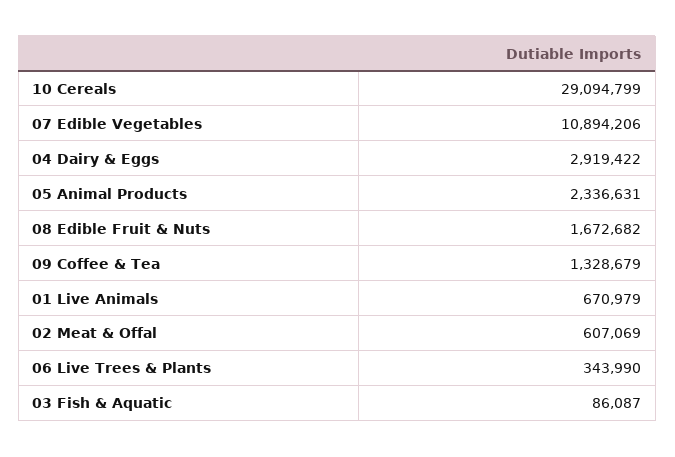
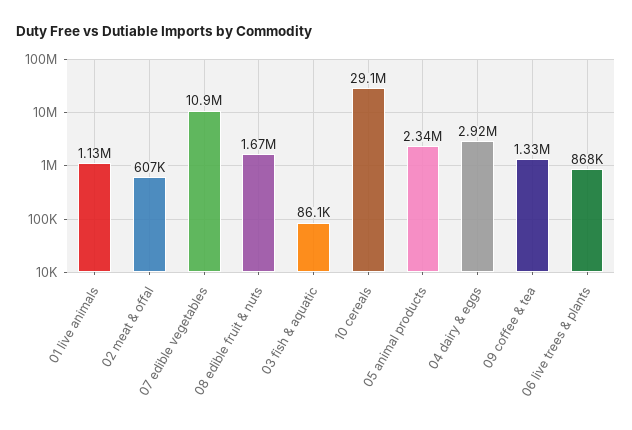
  {
    "10 Cereals": 29094799,
    "07 Edible Vegetables": 10894206,
    "04 Dairy & Eggs": 2919422,
    "05 Animal Products": 2336631,
    "08 Edible Fruit & Nuts": 1672682,
    "09 Coffee & Tea": 1328679,
-   "01 Live Animals": 670979,
+   "01 Live Animals": 1130000,
    "02 Meat & Offal": 607069,
-   "06 Live Trees & Plants": 343990,
+   "06 Live Trees & Plants": 868000,
    "03 Fish & Aquatic": 86087
  }

